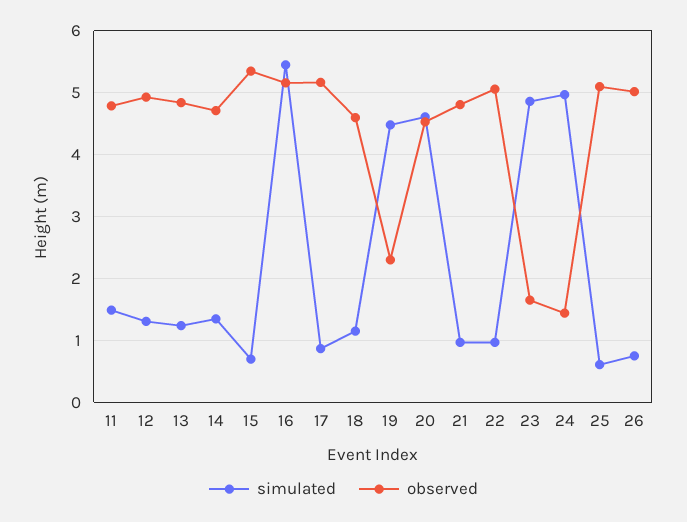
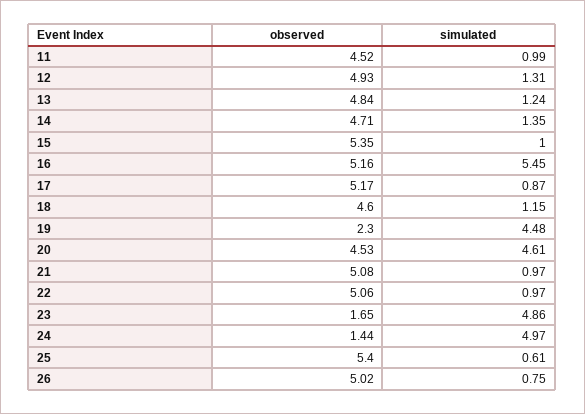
  {
    "simulated": {
-     "11": 1.5,
+     "11": 0.99,
      "12": 1.31,
      "13": 1.24,
      "14": 1.35,
-     "15": 0.7,
+     "15": 1,
      "16": 5.45,
      "17": 0.87,
      "18": 1.15,
      "19": 4.48,
      "20": 4.61,
      "21": 0.97,
      "22": 0.97,
      "23": 4.86,
      "24": 4.97,
      "25": 0.61,
      "26": 0.75
    },
    "observed": {
-     "11": 4.8,
+     "11": 4.52,
      "12": 4.93,
      "13": 4.84,
      "14": 4.71,
      "15": 5.35,
      "16": 5.16,
      "17": 5.17,
      "18": 4.6,
      "19": 2.3,
      "20": 4.53,
-     "21": 4.8,
+     "21": 5.08,
      "22": 5.06,
      "23": 1.65,
      "24": 1.44,
-     "25": 5.1,
+     "25": 5.4,
      "26": 5.02
    }
  }

